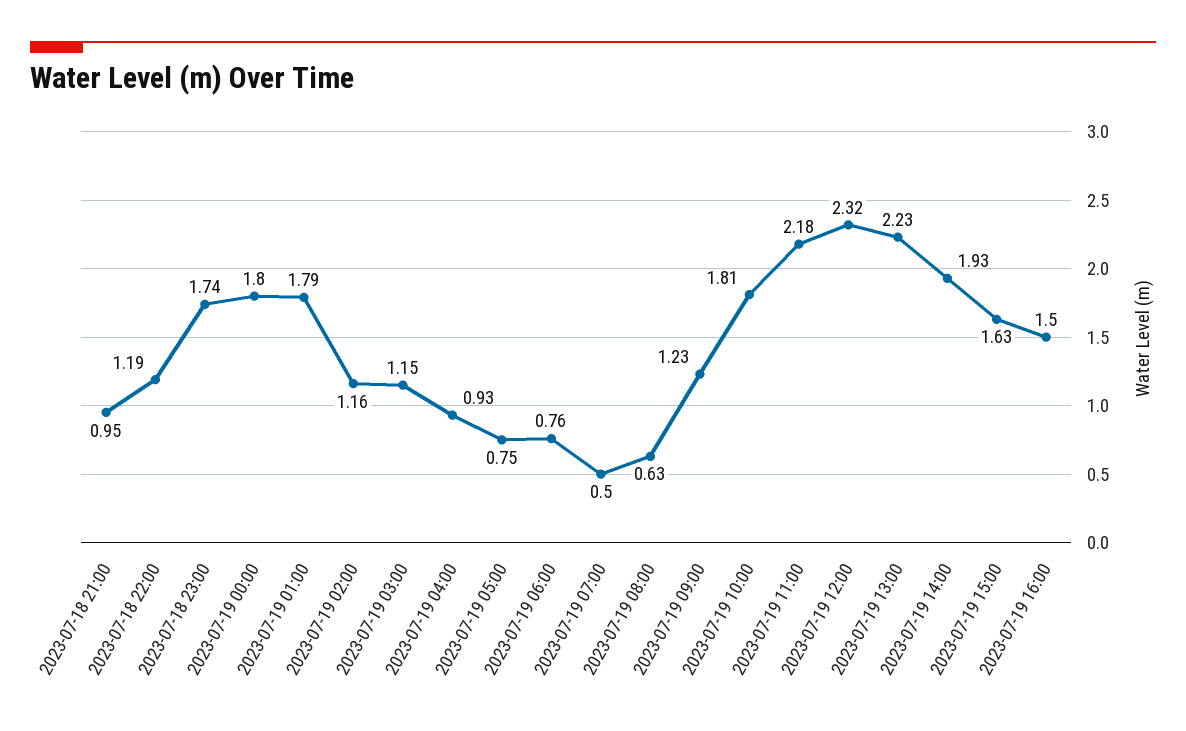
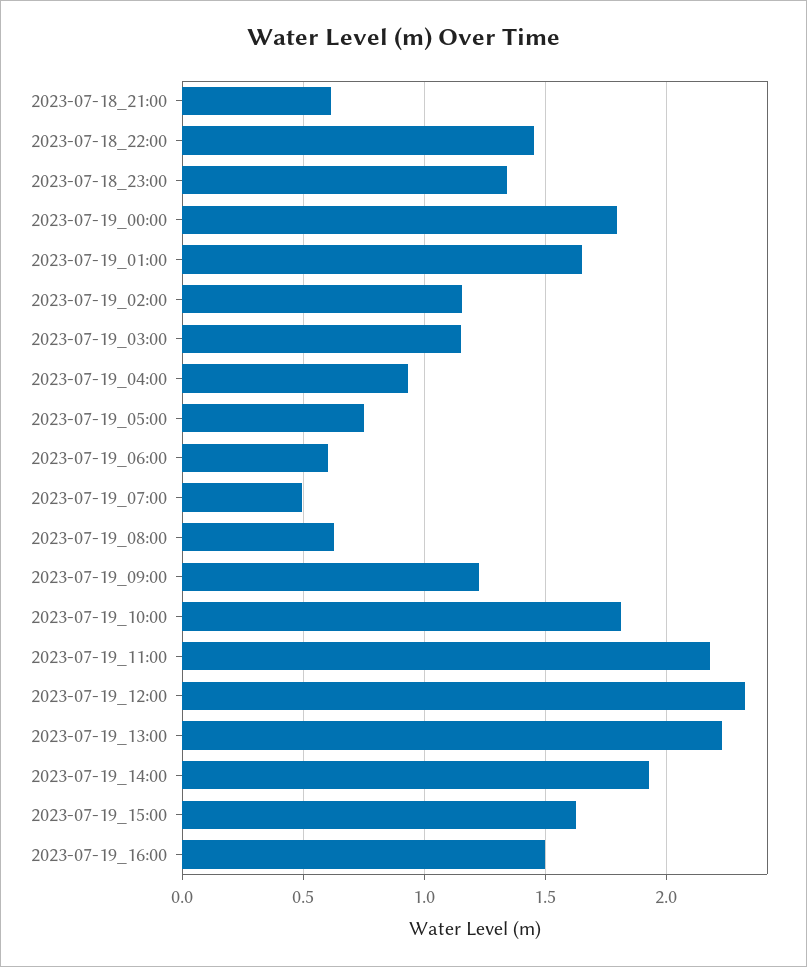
  {
-   "2023-07-18 21:00": 0.95,
+   "2023-07-18 21:00": 0.6,
-   "2023-07-18 22:00": 1.19,
+   "2023-07-18 22:00": 1.45,
-   "2023-07-18 23:00": 1.74,
+   "2023-07-18 23:00": 1.35,
    "2023-07-19 00:00": 1.8,
-   "2023-07-19 01:00": 1.79,
+   "2023-07-19 01:00": 1.65,
    "2023-07-19 02:00": 1.16,
    "2023-07-19 03:00": 1.15,
    "2023-07-19 04:00": 0.93,
    "2023-07-19 05:00": 0.75,
-   "2023-07-19 06:00": 0.76,
+   "2023-07-19 06:00": 0.6,
    "2023-07-19 07:00": 0.5,
    "2023-07-19 08:00": 0.63,
    "2023-07-19 09:00": 1.23,
    "2023-07-19 10:00": 1.81,
    "2023-07-19 11:00": 2.18,
    "2023-07-19 12:00": 2.32,
    "2023-07-19 13:00": 2.23,
    "2023-07-19 14:00": 1.93,
    "2023-07-19 15:00": 1.63,
    "2023-07-19 16:00": 1.5
  }

